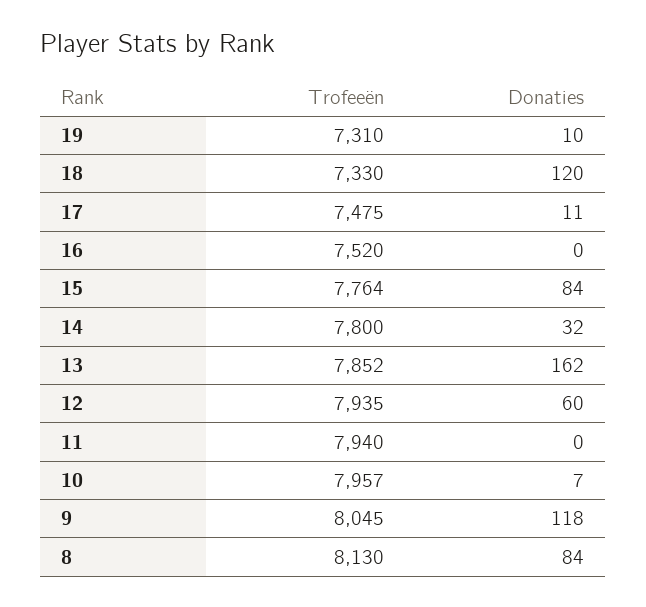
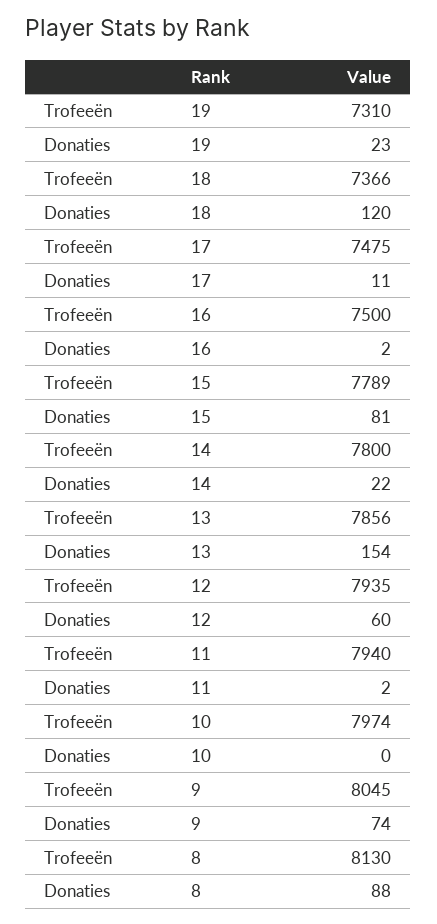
  {
    "Trofeeën": {
      "19": 7310,
-     "18": 7330,
+     "18": 7366,
      "17": 7475,
-     "16": 7520,
+     "16": 7500,
-     "15": 7764,
+     "15": 7789,
      "14": 7800,
-     "13": 7852,
+     "13": 7856,
      "12": 7935,
      "11": 7940,
-     "10": 7957,
+     "10": 7974,
      "9": 8045,
      "8": 8130
    },
    "Donaties": {
-     "19": 10,
+     "19": 23,
      "18": 120,
      "17": 11,
-     "16": 0,
+     "16": 2,
-     "15": 84,
+     "15": 81,
-     "14": 32,
+     "14": 22,
-     "13": 162,
+     "13": 154,
      "12": 60,
-     "11": 0,
+     "11": 2,
-     "10": 7,
+     "10": 0,
-     "9": 118,
+     "9": 74,
-     "8": 84
+     "8": 88
    }
  }

